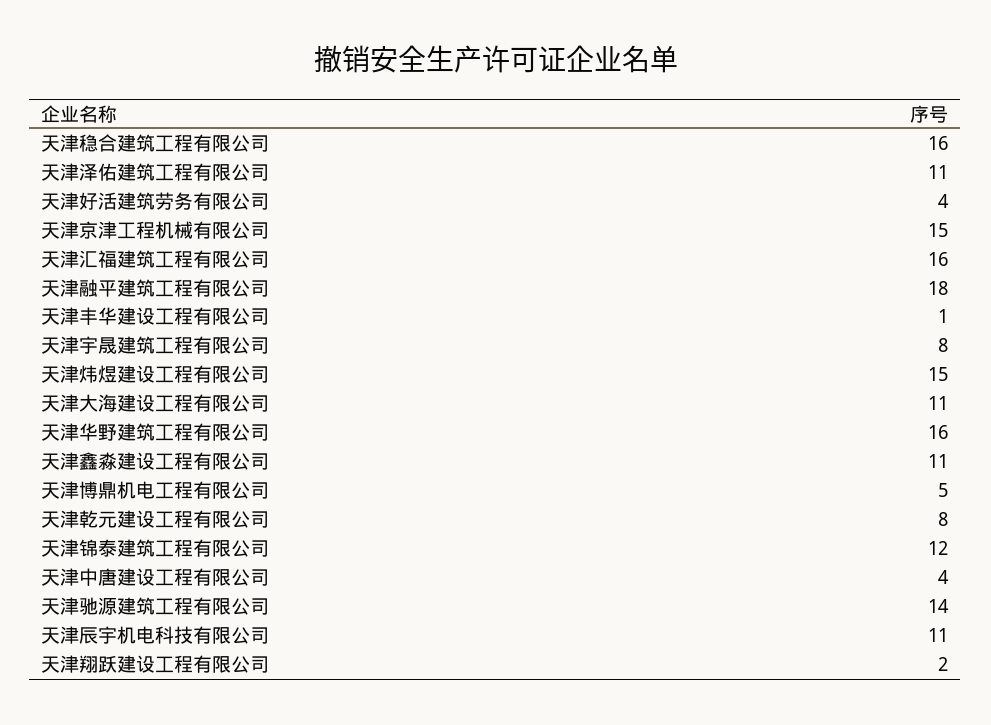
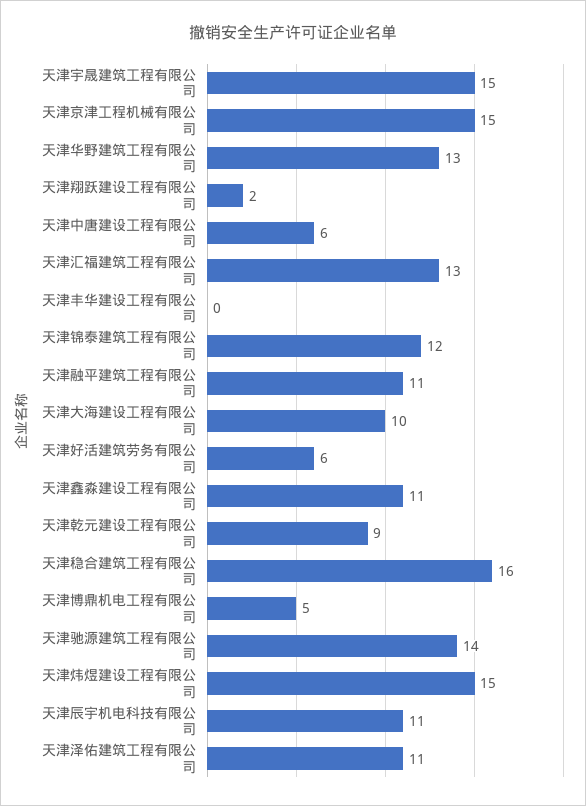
  {
    "天津稳合建筑工程有限公司": 16,
    "天津泽佑建筑工程有限公司": 11,
-   "天津好活建筑劳务有限公司": 4,
+   "天津好活建筑劳务有限公司": 6,
    "天津京津工程机械有限公司": 15,
-   "天津汇福建筑工程有限公司": 16,
+   "天津汇福建筑工程有限公司": 13,
-   "天津融平建筑工程有限公司": 18,
+   "天津融平建筑工程有限公司": 11,
-   "天津丰华建设工程有限公司": 1,
+   "天津丰华建设工程有限公司": 0,
-   "天津宇晟建筑工程有限公司": 8,
+   "天津宇晟建筑工程有限公司": 15,
    "天津炜煜建设工程有限公司": 15,
-   "天津大海建设工程有限公司": 11,
+   "天津大海建设工程有限公司": 10,
-   "天津华野建筑工程有限公司": 16,
+   "天津华野建筑工程有限公司": 13,
    "天津鑫淼建设工程有限公司": 11,
    "天津博鼎机电工程有限公司": 5,
-   "天津乾元建设工程有限公司": 8,
+   "天津乾元建设工程有限公司": 9,
    "天津锦泰建筑工程有限公司": 12,
-   "天津中唐建设工程有限公司": 4,
+   "天津中唐建设工程有限公司": 6,
    "天津驰源建筑工程有限公司": 14,
    "天津辰宇机电科技有限公司": 11,
    "天津翔跃建设工程有限公司": 2
  }

